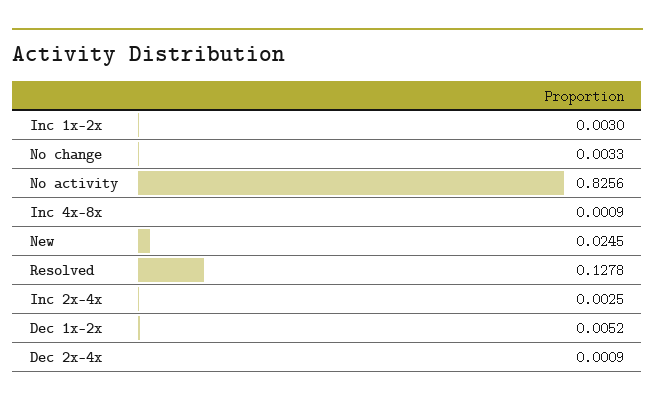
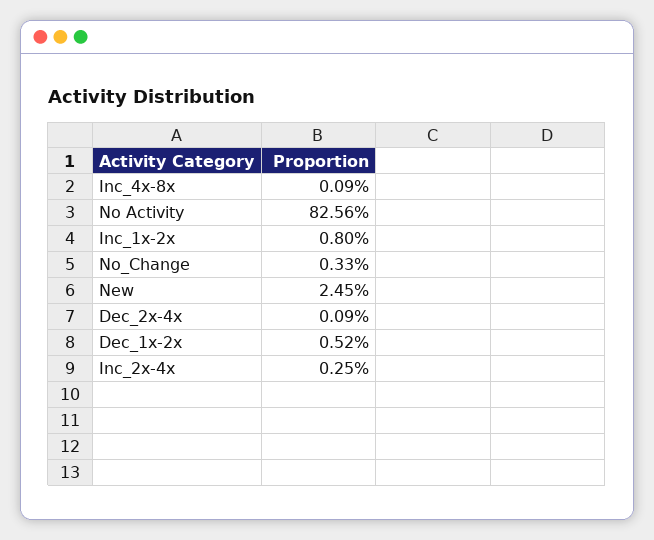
  {
-   "Inc 1x-2x": 0.003,
+   "Inc 1x-2x": 0.008,
    "No change": 0.0033,
    "No activity": 0.8256,
    "Inc 4x-8x": 0.0009,
    "New": 0.0245,
-   "Resolved": 0.1278,
    "Inc 2x-4x": 0.0025,
    "Dec 1x-2x": 0.0052,
    "Dec 2x-4x": 0.0009
  }

